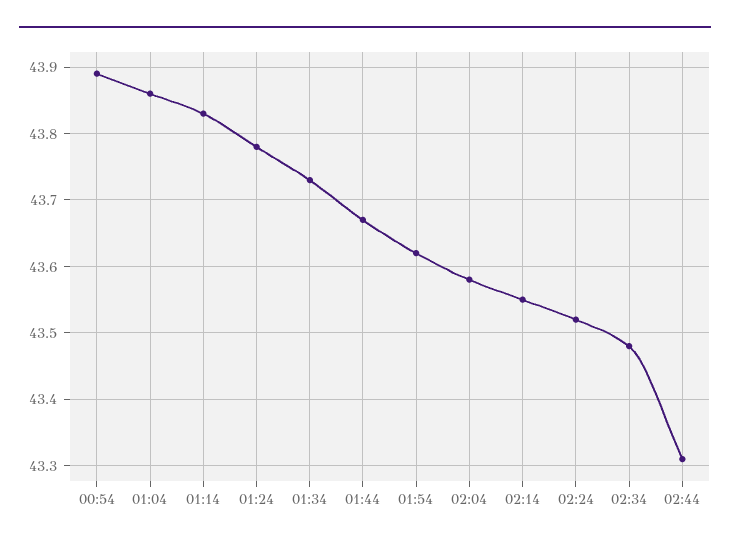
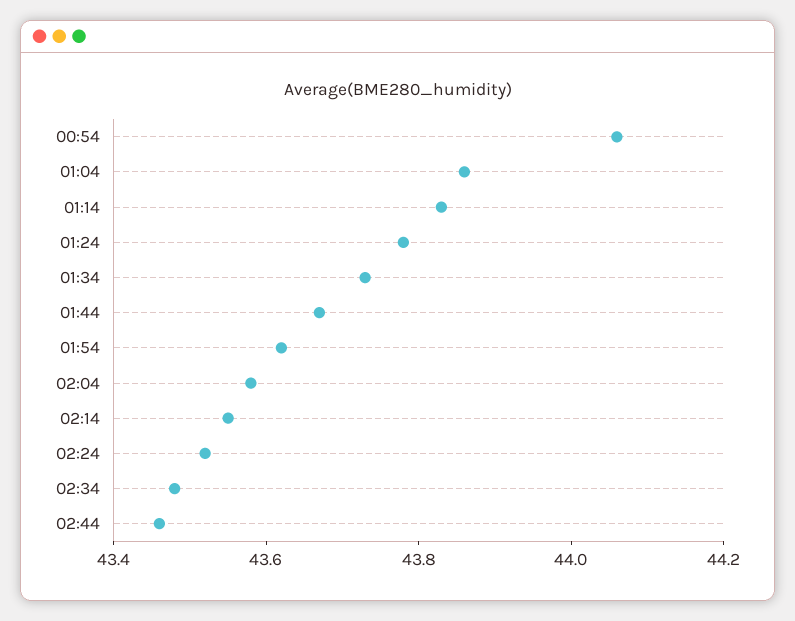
  {
-   "00:54": 43.89,
+   "00:54": 44.05,
    "01:04": 43.86,
    "01:14": 43.83,
    "01:24": 43.78,
    "01:34": 43.73,
    "01:44": 43.67,
    "01:54": 43.62,
    "02:04": 43.58,
    "02:14": 43.55,
    "02:24": 43.52,
    "02:34": 43.48,
-   "02:44": 43.31
+   "02:44": 43.45
  }

